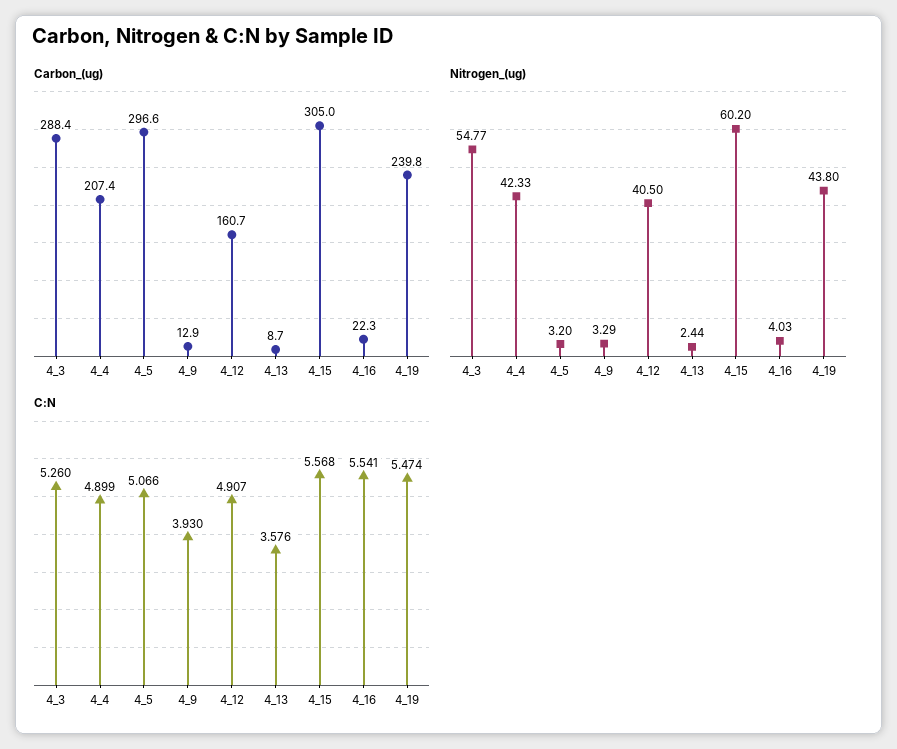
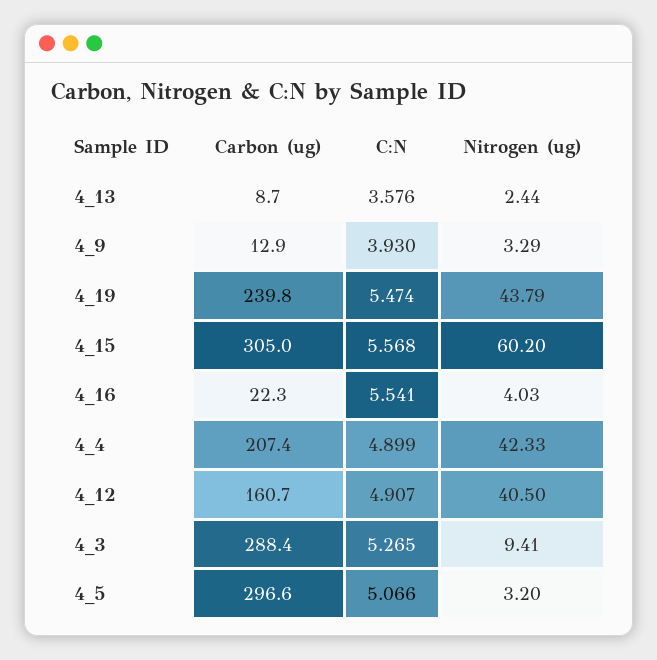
  {
    "Carbon_(ug)": {
      "4_3": 288.4,
      "4_4": 207.4,
      "4_5": 296.6,
      "4_9": 12.9,
      "4_12": 160.7,
      "4_13": 8.7,
      "4_15": 305,
      "4_16": 22.3,
      "4_19": 239.8
    },
    "Nitrogen_(ug)": {
-     "4_3": 54.77,
+     "4_3": 9.41,
      "4_4": 42.33,
      "4_5": 3.2,
      "4_9": 3.29,
      "4_12": 40.5,
      "4_13": 2.44,
      "4_15": 60.2,
      "4_16": 4.03,
-     "4_19": 43.8
+     "4_19": 43.79
    },
    "C:N": {
-     "4_3": 5.26,
+     "4_3": 5.265,
      "4_4": 4.899,
      "4_5": 5.066,
      "4_9": 3.93,
      "4_12": 4.907,
      "4_13": 3.576,
      "4_15": 5.568,
      "4_16": 5.541,
      "4_19": 5.474
    }
  }

